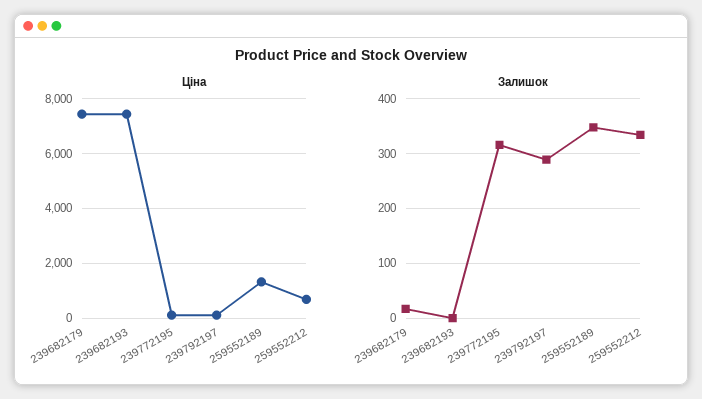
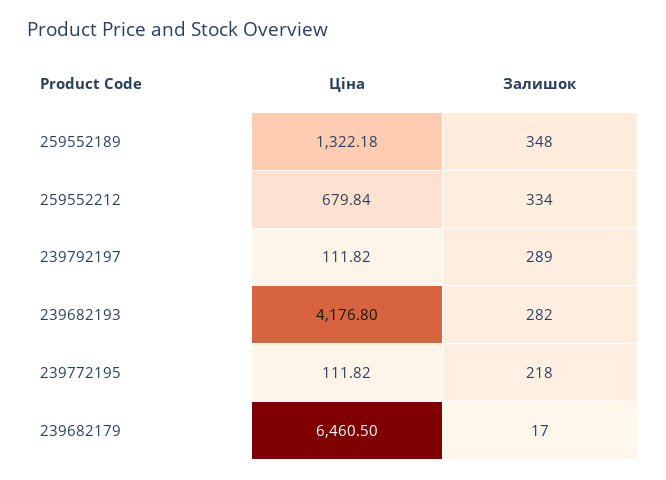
  {
    "Ціна": {
-     "239682179": 7500,
+     "239682179": 6460.5,
-     "239682193": 7500,
+     "239682193": 4176.8,
      "239772195": 111.82,
      "239792197": 111.82,
      "259552189": 1322.18,
      "259552212": 679.84
    },
    "Залишок": {
      "239682179": 17,
-     "239682193": 0,
+     "239682193": 282,
-     "239772195": 320,
+     "239772195": 218,
      "239792197": 289,
      "259552189": 348,
      "259552212": 334
    }
  }

